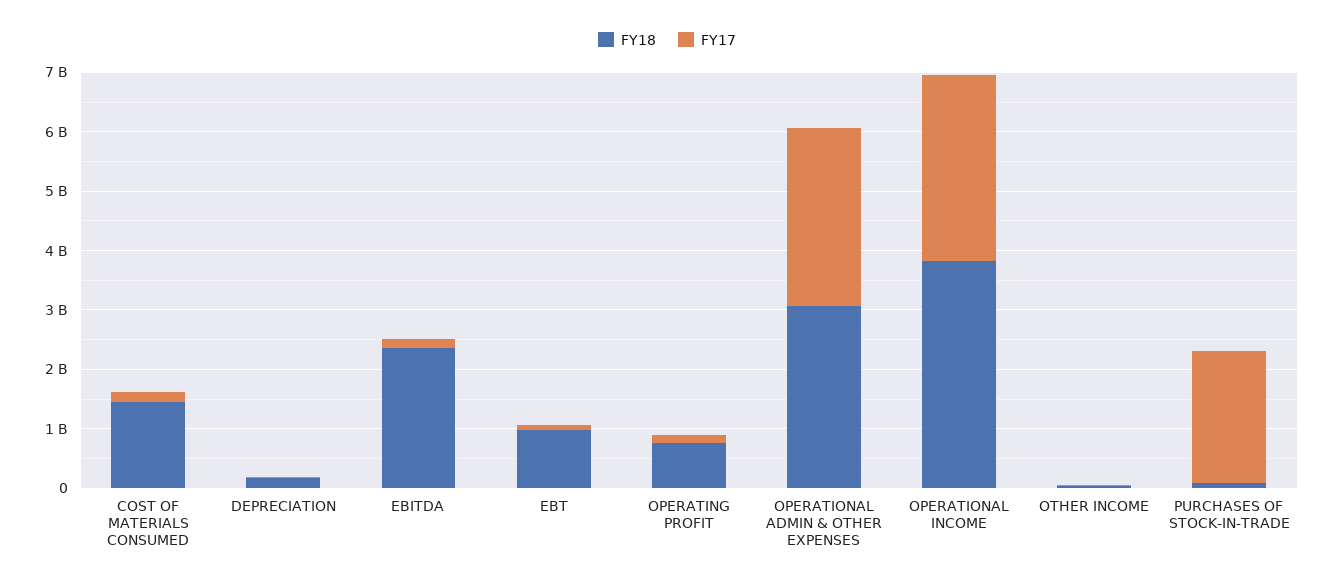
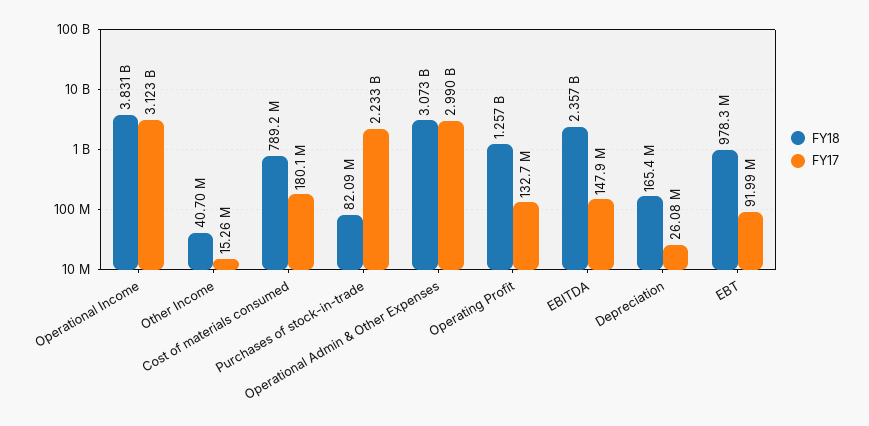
  {
    "FY18": {
-     "COST OF MATERIALS CONSUMED": 1400000000,
+     "COST OF MATERIALS CONSUMED": 789200000,
      "DEPRECIATION": 165400000,
      "EBITDA": 2357000000,
      "EBT": 978300000,
-     "OPERATING PROFIT": 800000000,
+     "OPERATING PROFIT": 1257000000,
      "OPERATIONAL ADMIN & OTHER EXPENSES": 3073000000,
      "OPERATIONAL INCOME": 3831000000,
      "OTHER INCOME": 40700000,
      "PURCHASES OF STOCK-IN-TRADE": 82090000
    },
    "FY17": {
      "COST OF MATERIALS CONSUMED": 180100000,
      "DEPRECIATION": 26080000,
      "EBITDA": 147900000,
      "EBT": 91990000,
      "OPERATING PROFIT": 132700000,
      "OPERATIONAL ADMIN & OTHER EXPENSES": 2990000000,
      "OPERATIONAL INCOME": 3123000000,
      "OTHER INCOME": 15260000,
      "PURCHASES OF STOCK-IN-TRADE": 2233000000
    }
  }

